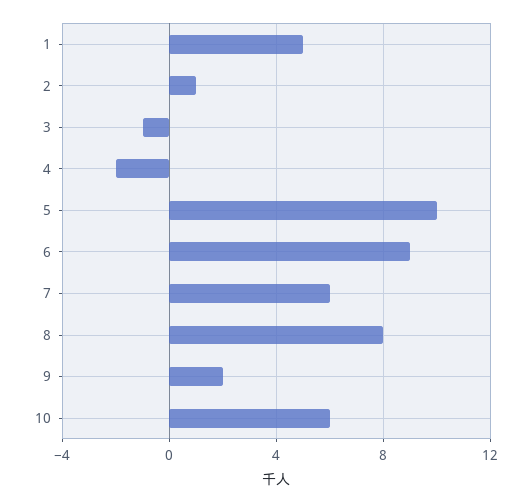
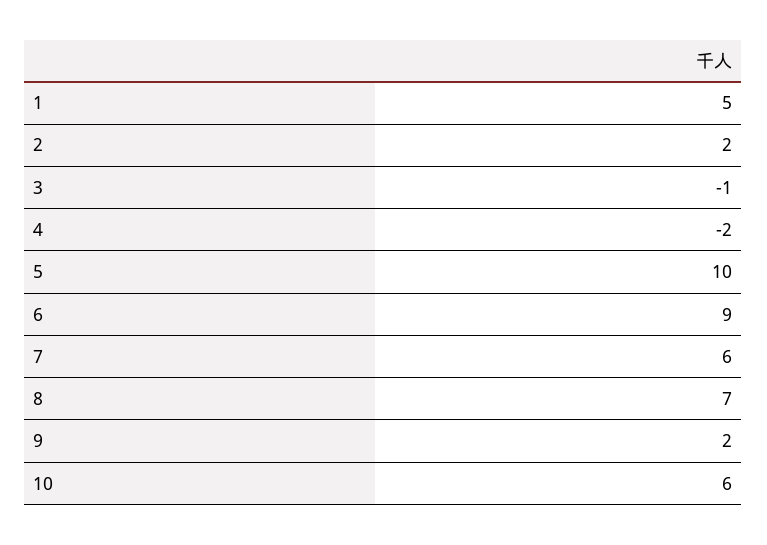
  {
    "1": 5,
-   "2": 1,
+   "2": 2,
    "3": -1,
    "4": -2,
    "5": 10,
    "6": 9,
    "7": 6,
-   "8": 8,
+   "8": 7,
    "9": 2,
    "10": 6
  }

